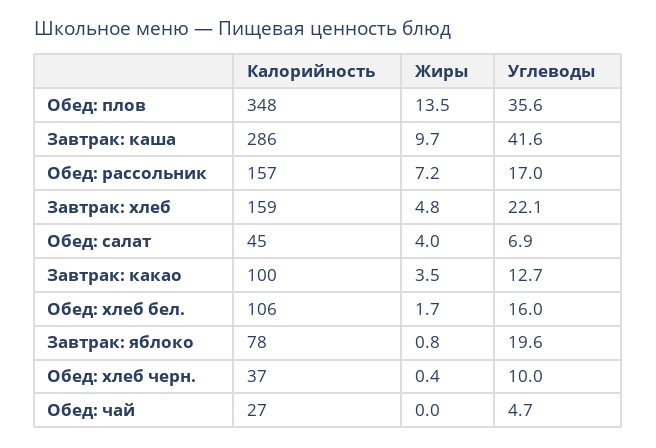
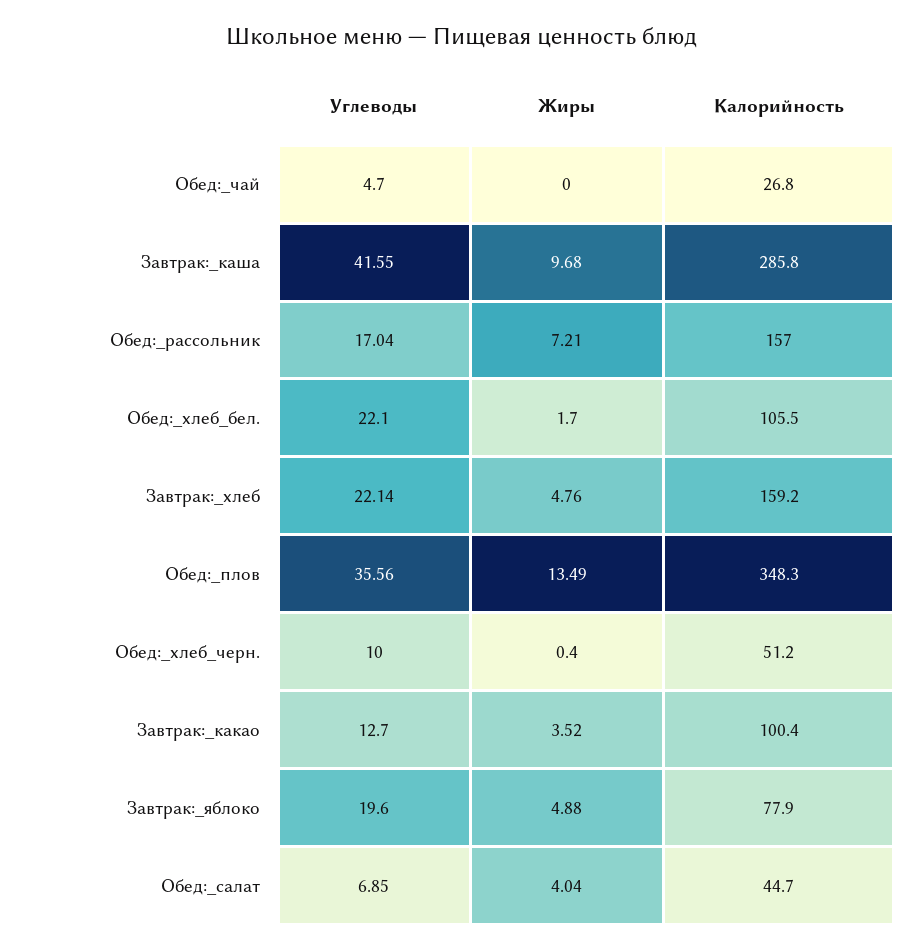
  {
    "Калорийность": {
      "Обед: плов": 348.3,
      "Завтрак: каша": 285.8,
      "Обед: рассольник": 157,
      "Завтрак: хлеб": 159.2,
      "Обед: салат": 44.7,
      "Завтрак: какао": 100.4,
      "Обед: хлеб бел.": 105.5,
      "Завтрак: яблоко": 77.9,
-     "Обед: хлеб черн.": 37,
+     "Обед: хлеб черн.": 51.2,
      "Обед: чай": 26.8
    },
    "Жиры": {
      "Обед: плов": 13.49,
      "Завтрак: каша": 9.68,
      "Обед: рассольник": 7.21,
      "Завтрак: хлеб": 4.76,
      "Обед: салат": 4.04,
      "Завтрак: какао": 3.52,
      "Обед: хлеб бел.": 1.7,
-     "Завтрак: яблоко": 0.8,
+     "Завтрак: яблоко": 4.88,
      "Обед: хлеб черн.": 0.4,
      "Обед: чай": 0
    },
    "Углеводы": {
      "Обед: плов": 35.56,
      "Завтрак: каша": 41.55,
      "Обед: рассольник": 17.04,
      "Завтрак: хлеб": 22.14,
      "Обед: салат": 6.85,
      "Завтрак: какао": 12.7,
-     "Обед: хлеб бел.": 16,
+     "Обед: хлеб бел.": 22.1,
      "Завтрак: яблоко": 19.6,
      "Обед: хлеб черн.": 10,
      "Обед: чай": 4.7
    }
  }

